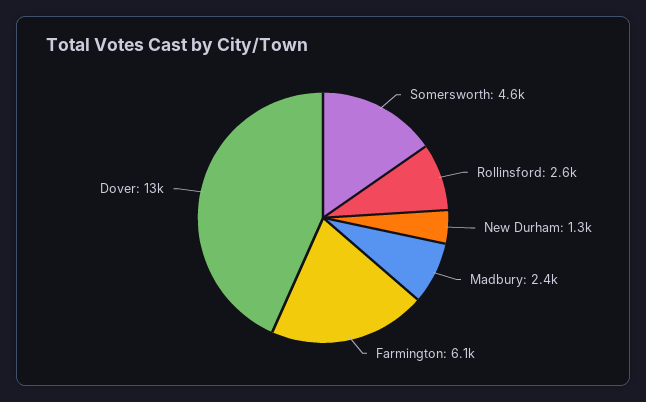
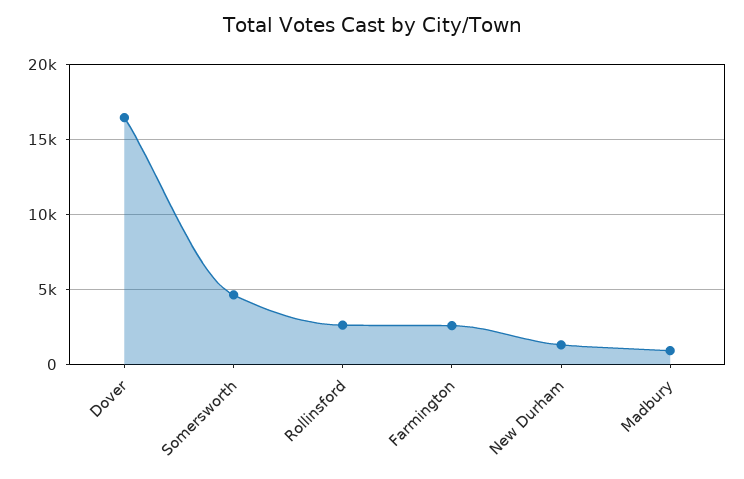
  {
    "Somersworth": 4600,
    "Rollinsford": 2600,
    "New Durham": 1300,
-   "Madbury": 2400,
+   "Madbury": 1000,
-   "Farmington": 6100,
+   "Farmington": 2500,
-   "Dover": 13000
+   "Dover": 16500
  }

